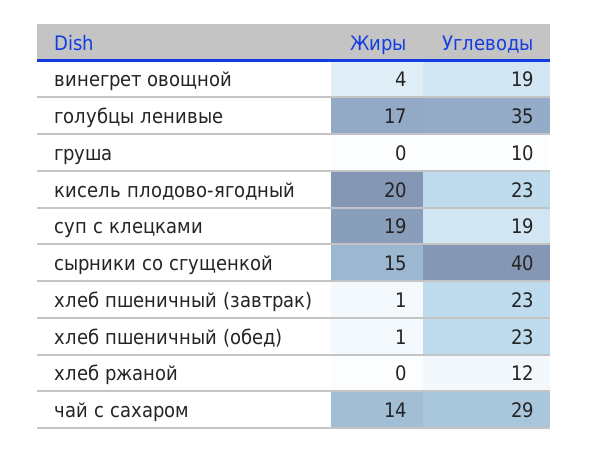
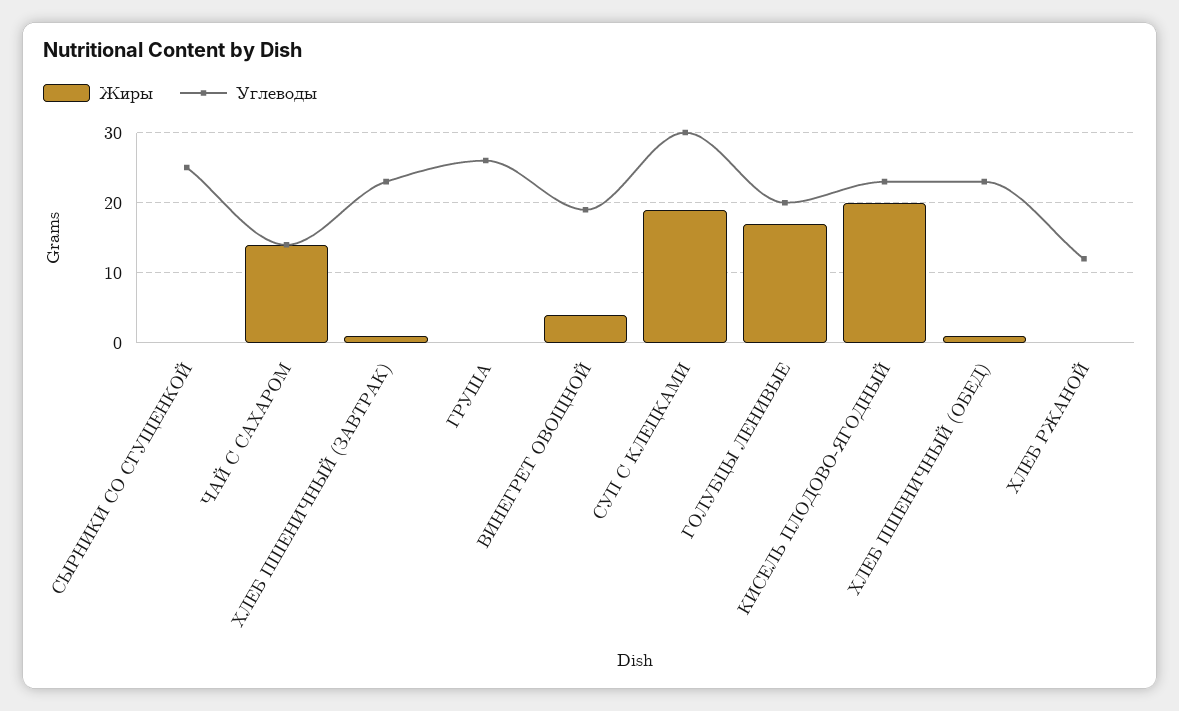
  {
    "Жиры": {
      "винегрет овощной": 4,
      "голубцы ленивые": 17,
      "груша": 0,
      "кисель плодово-ягодный": 20,
      "суп с клецками": 19,
-     "сырники со сгущенкой": 15,
+     "сырники со сгущенкой": 0,
      "хлеб пшеничный (завтрак)": 1,
      "хлеб пшеничный (обед)": 1,
      "хлеб ржаной": 0,
      "чай с сахаром": 14
    },
    "Углеводы": {
      "винегрет овощной": 19,
-     "голубцы ленивые": 35,
+     "голубцы ленивые": 20,
-     "груша": 10,
+     "груша": 26,
      "кисель плодово-ягодный": 23,
-     "суп с клецками": 19,
+     "суп с клецками": 30,
-     "сырники со сгущенкой": 40,
+     "сырники со сгущенкой": 25,
      "хлеб пшеничный (завтрак)": 23,
      "хлеб пшеничный (обед)": 23,
      "хлеб ржаной": 12,
-     "чай с сахаром": 29
+     "чай с сахаром": 14
    }
  }

